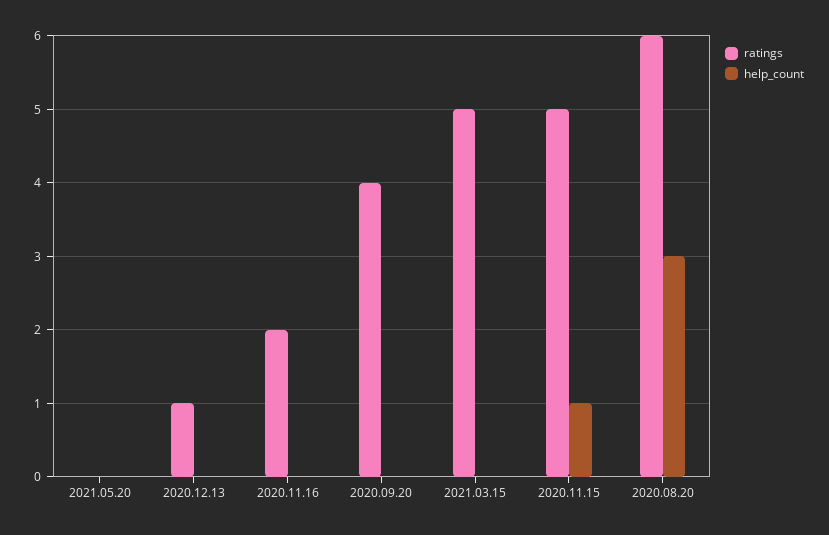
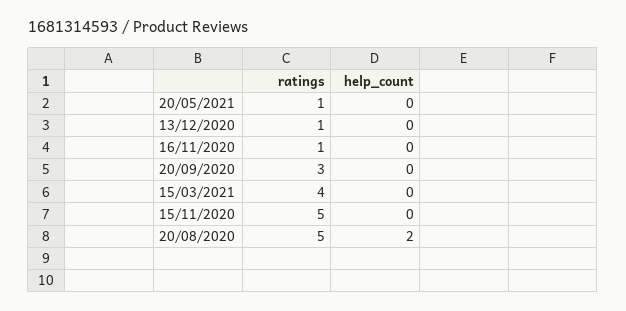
  {
    "ratings": {
-     "2021.05.20": 0,
+     "2021.05.20": 1,
      "2020.12.13": 1,
-     "2020.11.16": 2,
+     "2020.11.16": 1,
-     "2020.09.20": 4,
+     "2020.09.20": 3,
-     "2021.03.15": 5,
+     "2021.03.15": 4,
      "2020.11.15": 5,
-     "2020.08.20": 6
+     "2020.08.20": 5
    },
    "help_count": {
      "2021.05.20": 0,
      "2020.12.13": 0,
      "2020.11.16": 0,
      "2020.09.20": 0,
      "2021.03.15": 0,
-     "2020.11.15": 1,
+     "2020.11.15": 0,
-     "2020.08.20": 3
+     "2020.08.20": 2
    }
  }

